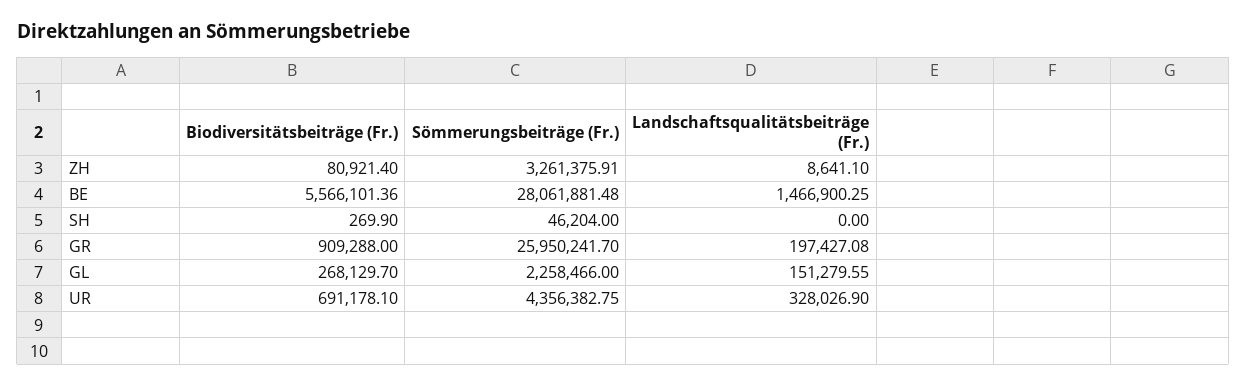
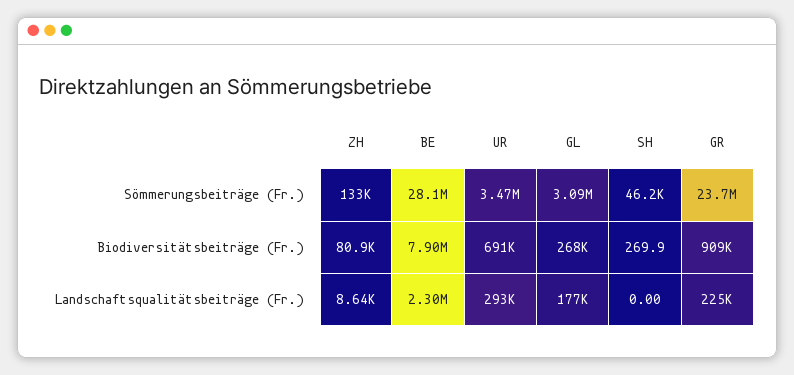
  {
    "Biodiversitätsbeiträge (Fr.)": {
      "ZH": 80921.4,
-     "BE": 5566101.36,
+     "BE": 7900000,
      "SH": 269.9,
      "GR": 909288,
      "GL": 268129.7,
      "UR": 691178.1
    },
    "Sömmerungsbeiträge (Fr.)": {
-     "ZH": 3261375.91,
+     "ZH": 133000,
      "BE": 28061881.48,
      "SH": 46204,
-     "GR": 25950241.7,
+     "GR": 23700000,
-     "GL": 2258466,
+     "GL": 3090000,
-     "UR": 4356382.75
+     "UR": 3470000
    },
    "Landschaftsqualitätsbeiträge (Fr.)": {
      "ZH": 8641.1,
-     "BE": 1466900.25,
+     "BE": 2300000,
      "SH": 0,
-     "GR": 197427.08,
+     "GR": 225000,
-     "GL": 151279.55,
+     "GL": 177000,
-     "UR": 328026.9
+     "UR": 293000
    }
  }

